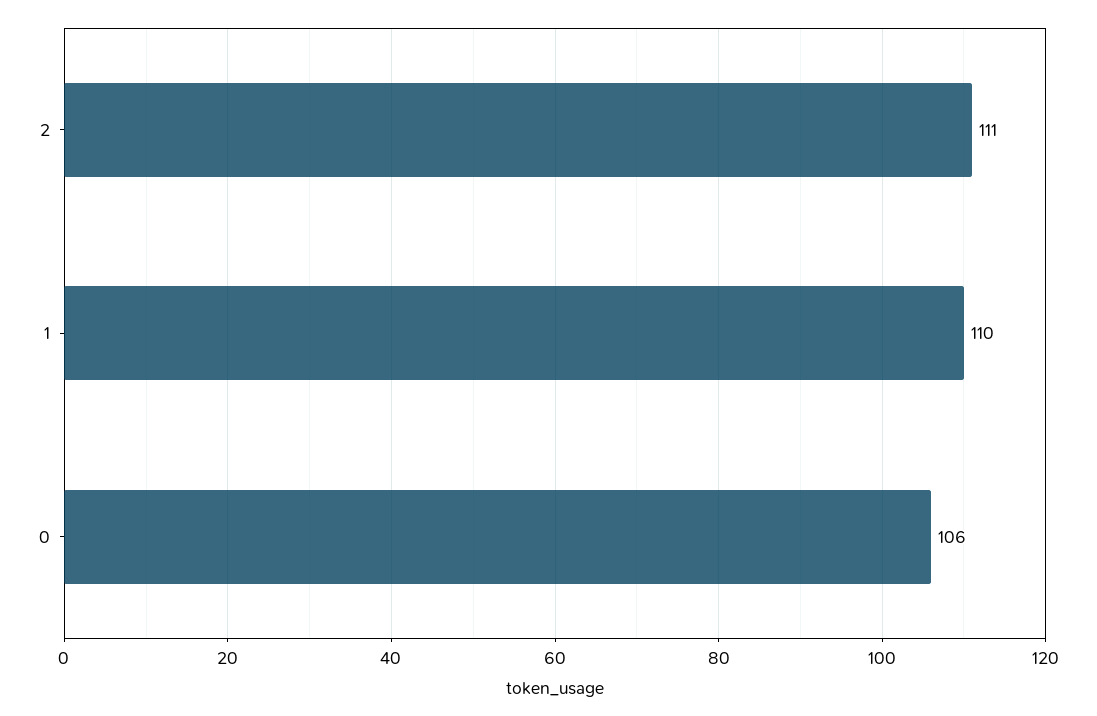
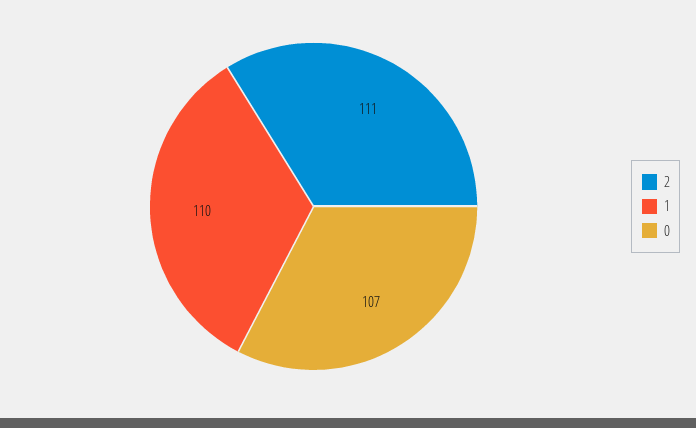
  {
    "2": 111,
    "1": 110,
-   "0": 106
+   "0": 107
  }

